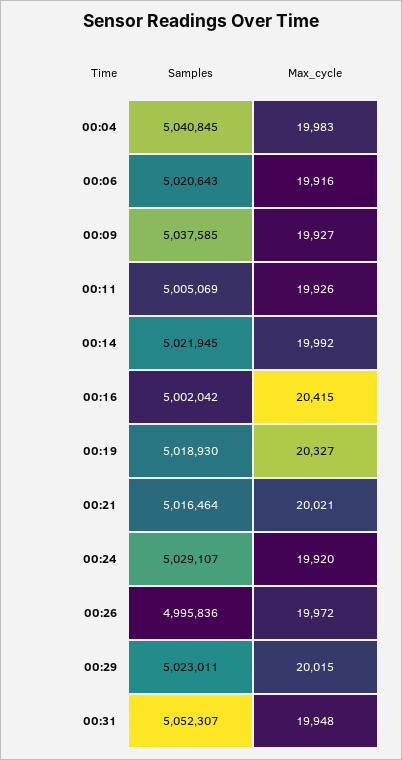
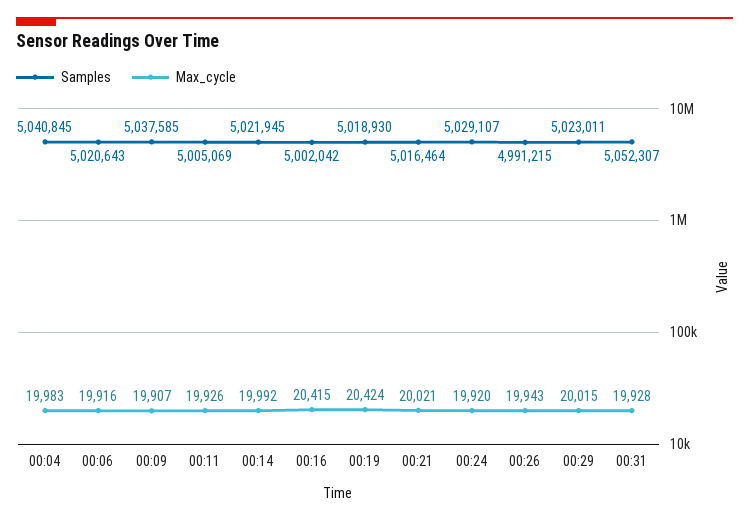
  {
    "Samples": {
      "00:04": 5040845,
      "00:06": 5020643,
      "00:09": 5037585,
      "00:11": 5005069,
      "00:14": 5021945,
      "00:16": 5002042,
      "00:19": 5018930,
      "00:21": 5016464,
      "00:24": 5029107,
-     "00:26": 4995836,
+     "00:26": 4991215,
      "00:29": 5023011,
      "00:31": 5052307
    },
    "Max_cycle": {
      "00:04": 19983,
      "00:06": 19916,
-     "00:09": 19927,
+     "00:09": 19907,
      "00:11": 19926,
      "00:14": 19992,
      "00:16": 20415,
-     "00:19": 20327,
+     "00:19": 20424,
      "00:21": 20021,
      "00:24": 19920,
-     "00:26": 19972,
+     "00:26": 19943,
      "00:29": 20015,
-     "00:31": 19948
+     "00:31": 19928
    }
  }

